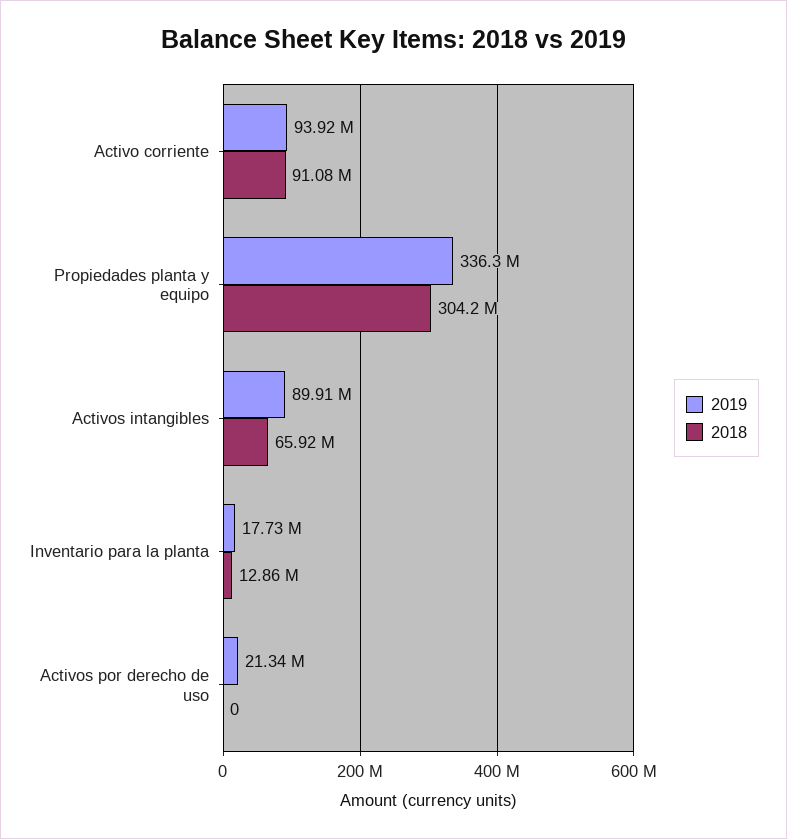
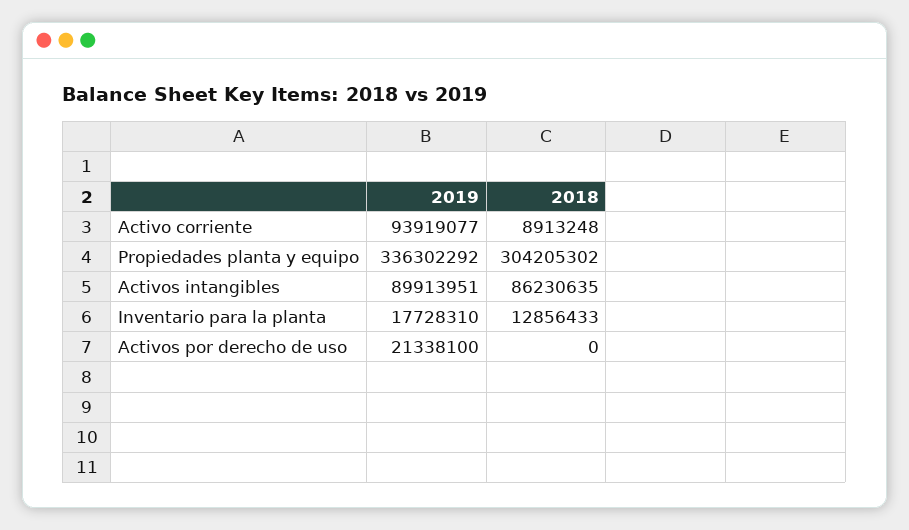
  {
    "2019": {
      "Activo corriente": 93919077,
      "Propiedades planta y equipo": 336302292,
      "Activos intangibles": 89913951,
      "Inventario para la planta": 17728310,
      "Activos por derecho de uso": 21338100
    },
    "2018": {
-     "Activo corriente": 91080000,
+     "Activo corriente": 8913248,
      "Propiedades planta y equipo": 304205302,
-     "Activos intangibles": 65920000,
+     "Activos intangibles": 86230635,
      "Inventario para la planta": 12856433,
      "Activos por derecho de uso": 0
    }
  }

